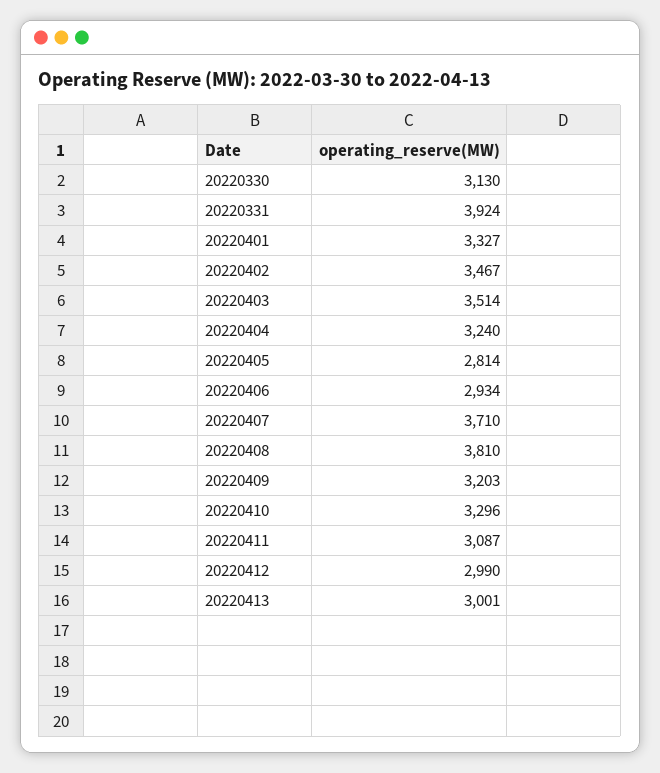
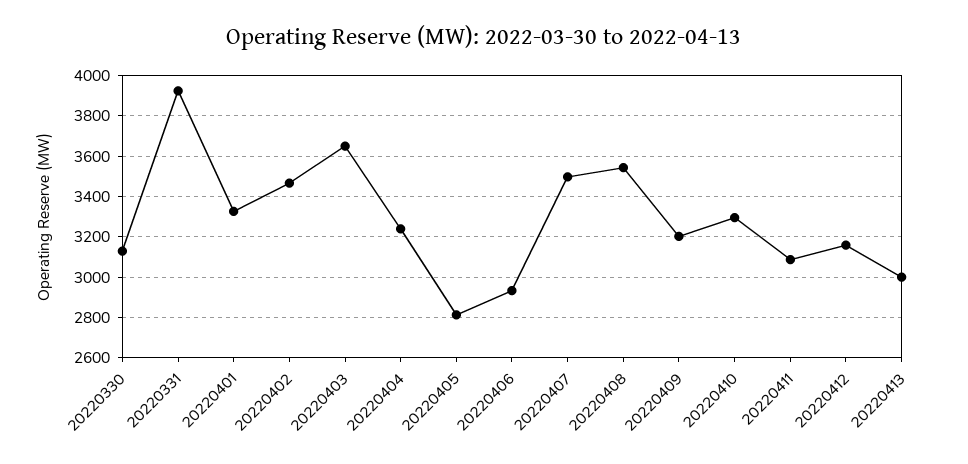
  {
    "20220330": 3130,
    "20220331": 3924,
    "20220401": 3327,
    "20220402": 3467,
-   "20220403": 3514,
+   "20220403": 3650,
    "20220404": 3240,
    "20220405": 2814,
    "20220406": 2934,
-   "20220407": 3710,
+   "20220407": 3500,
-   "20220408": 3810,
+   "20220408": 3550,
    "20220409": 3203,
    "20220410": 3296,
    "20220411": 3087,
-   "20220412": 2990,
+   "20220412": 3150,
    "20220413": 3001
  }

